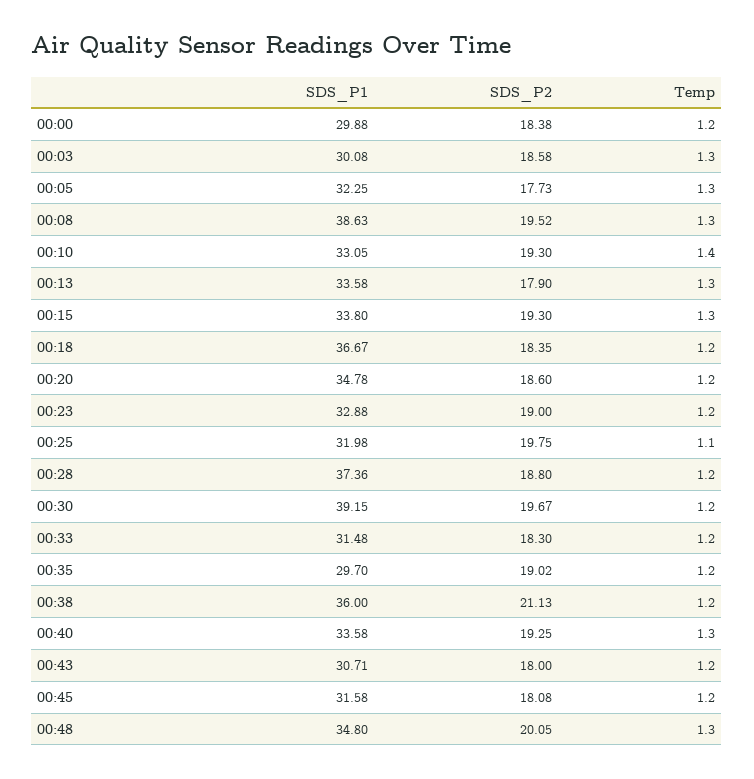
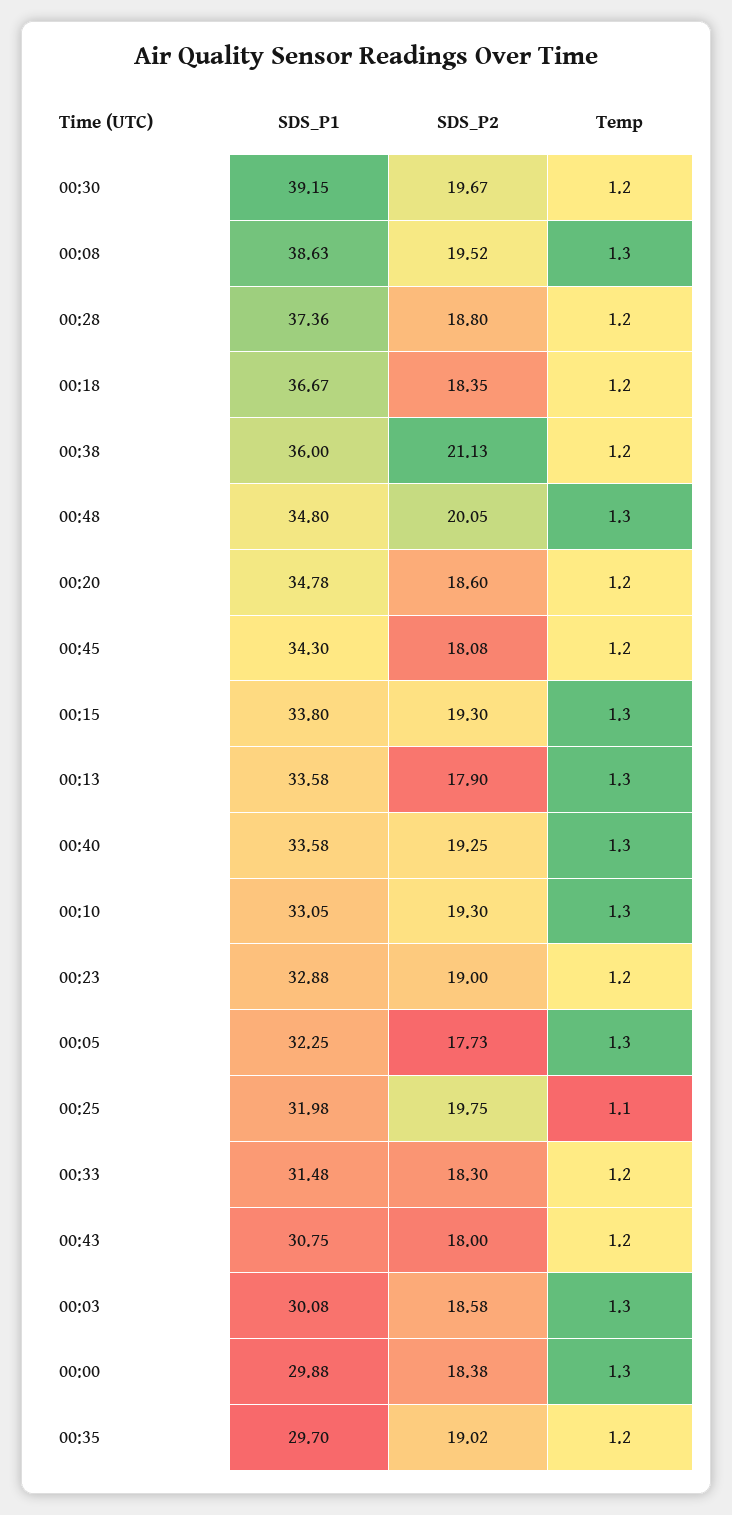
  {
    "SDS_P1": {
      "00:00": 29.88,
      "00:03": 30.08,
      "00:05": 32.25,
      "00:08": 38.63,
      "00:10": 33.05,
      "00:13": 33.58,
      "00:15": 33.8,
      "00:18": 36.67,
      "00:20": 34.78,
      "00:23": 32.88,
      "00:25": 31.98,
      "00:28": 37.36,
      "00:30": 39.15,
      "00:33": 31.48,
      "00:35": 29.7,
      "00:38": 36,
      "00:40": 33.58,
-     "00:43": 30.71,
+     "00:43": 30.75,
-     "00:45": 31.58,
+     "00:45": 34.3,
      "00:48": 34.8
    },
    "SDS_P2": {
      "00:00": 18.38,
      "00:03": 18.58,
      "00:05": 17.73,
      "00:08": 19.52,
      "00:10": 19.3,
      "00:13": 17.9,
      "00:15": 19.3,
      "00:18": 18.35,
      "00:20": 18.6,
      "00:23": 19,
      "00:25": 19.75,
      "00:28": 18.8,
      "00:30": 19.67,
      "00:33": 18.3,
      "00:35": 19.02,
      "00:38": 21.13,
      "00:40": 19.25,
      "00:43": 18,
      "00:45": 18.08,
      "00:48": 20.05
    },
    "Temp": {
-     "00:00": 1.2,
+     "00:00": 1.3,
      "00:03": 1.3,
      "00:05": 1.3,
      "00:08": 1.3,
-     "00:10": 1.4,
+     "00:10": 1.3,
      "00:13": 1.3,
      "00:15": 1.3,
      "00:18": 1.2,
      "00:20": 1.2,
      "00:23": 1.2,
      "00:25": 1.1,
      "00:28": 1.2,
      "00:30": 1.2,
      "00:33": 1.2,
      "00:35": 1.2,
      "00:38": 1.2,
      "00:40": 1.3,
      "00:43": 1.2,
      "00:45": 1.2,
      "00:48": 1.3
    }
  }

